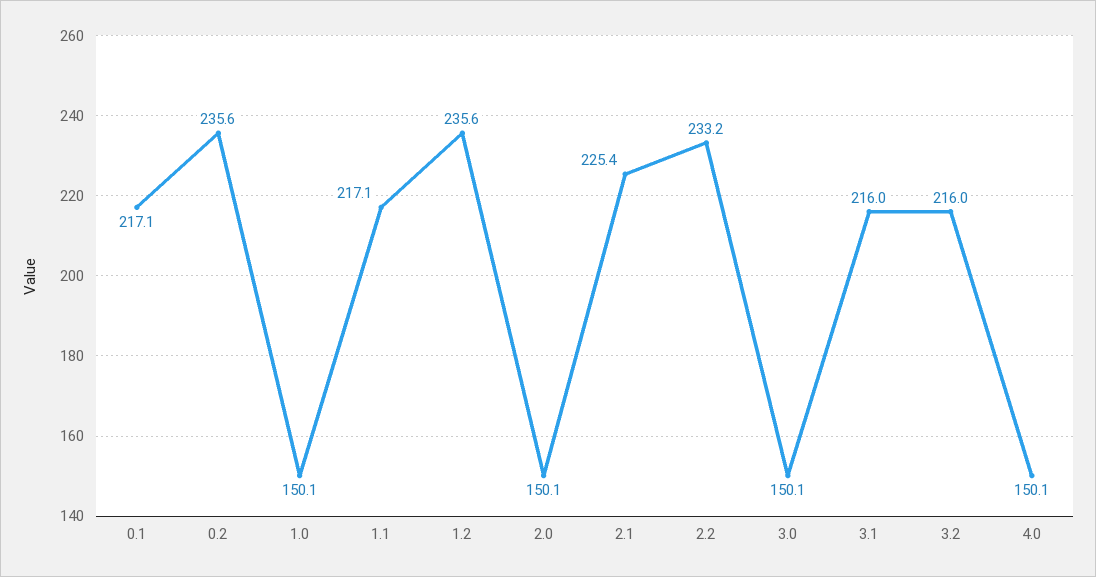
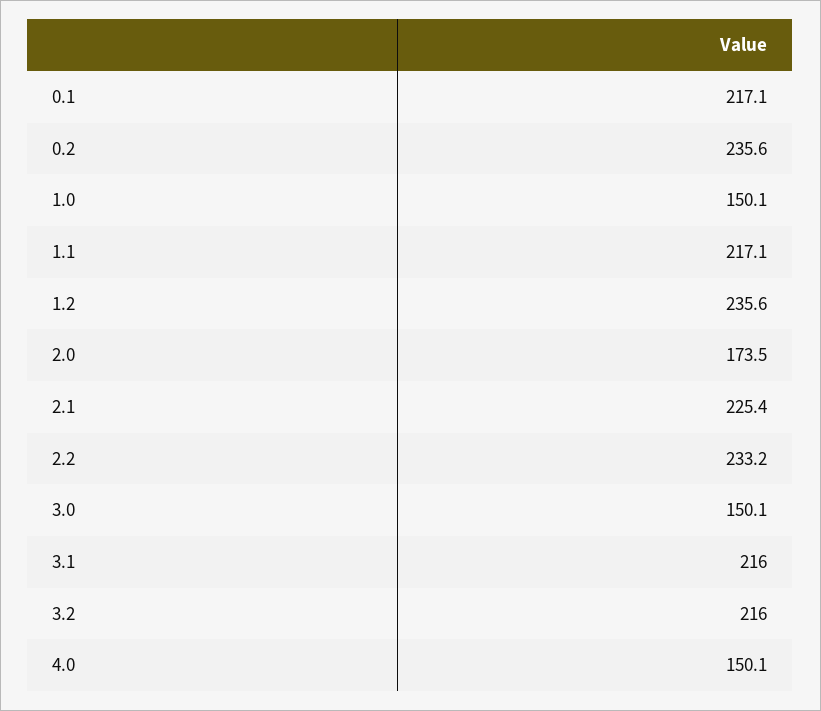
  {
    "0.1": 217.1,
    "0.2": 235.6,
    "1.0": 150.1,
    "1.1": 217.1,
    "1.2": 235.6,
-   "2.0": 150.1,
+   "2.0": 173.5,
    "2.1": 225.4,
    "2.2": 233.2,
    "3.0": 150.1,
    "3.1": 216,
    "3.2": 216,
    "4.0": 150.1
  }

